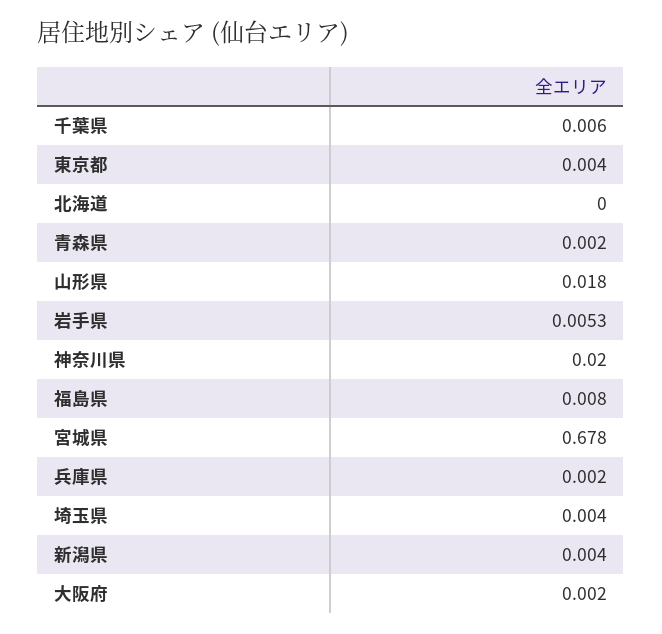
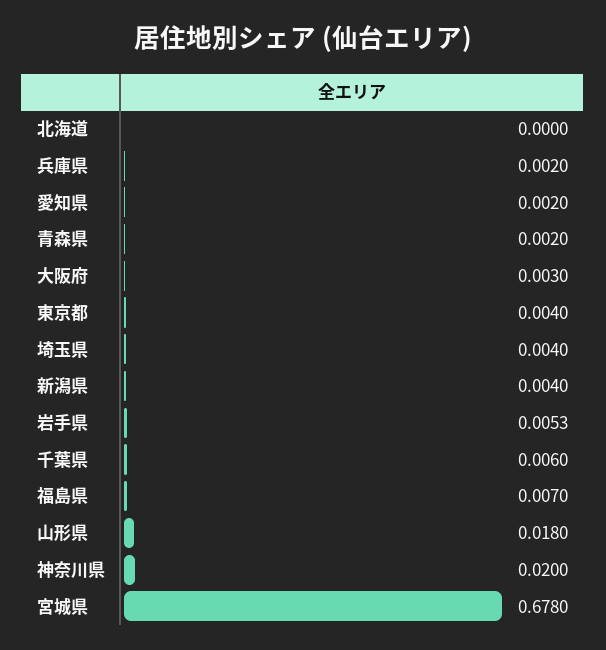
  {
    "千葉県": 0.006,
    "東京都": 0.004,
    "北海道": 0,
    "青森県": 0.002,
    "山形県": 0.018,
    "岩手県": 0.0053,
    "神奈川県": 0.02,
-   "福島県": 0.008,
+   "福島県": 0.007,
    "宮城県": 0.678,
    "兵庫県": 0.002,
    "埼玉県": 0.004,
    "新潟県": 0.004,
-   "大阪府": 0.002
+   "大阪府": 0.003,
+   "愛知県": 0.002
  }

